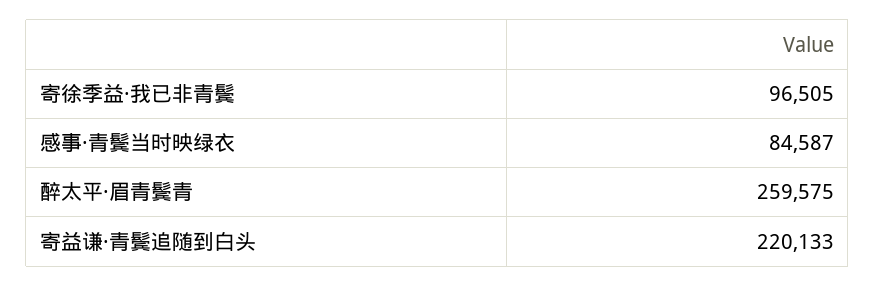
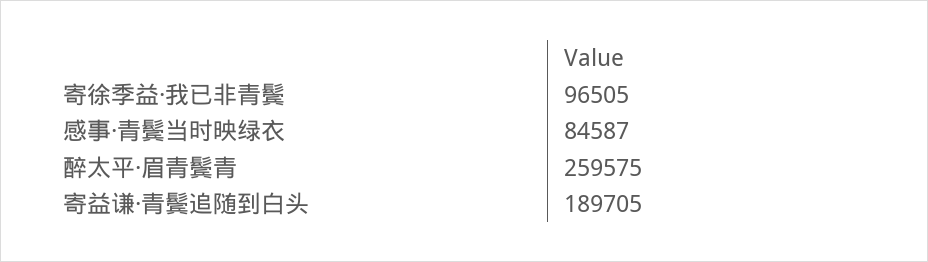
  {
    "寄徐季益·我已非青鬓": 96505,
    "感事·青鬓当时映绿衣": 84587,
    "醉太平·眉青鬓青": 259575,
-   "寄益谦·青鬓追随到白头": 220133
+   "寄益谦·青鬓追随到白头": 189705
  }

